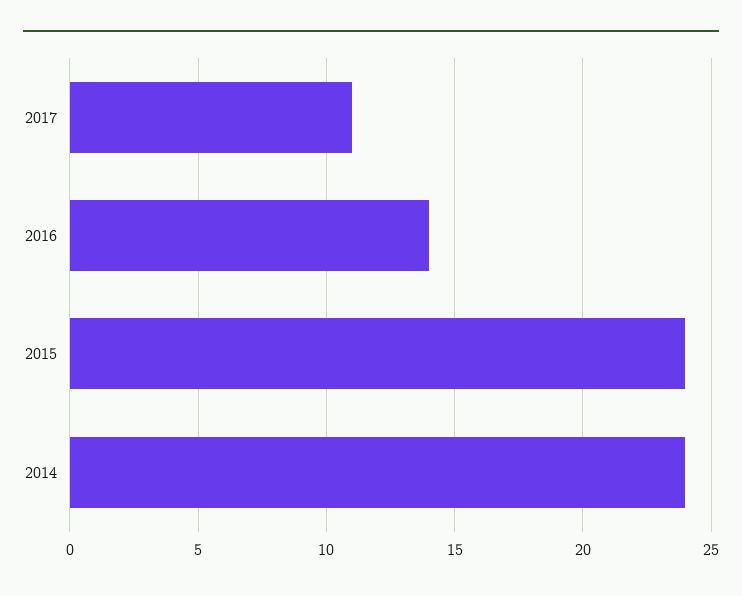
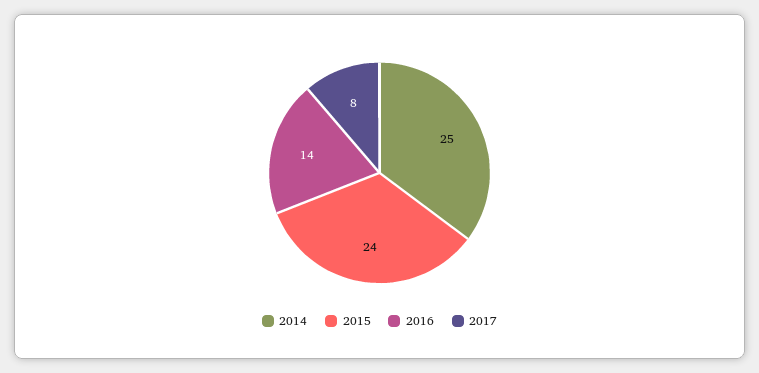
  {
-   "2017": 11,
+   "2017": 8,
    "2016": 14,
    "2015": 24,
-   "2014": 24
+   "2014": 25
  }

